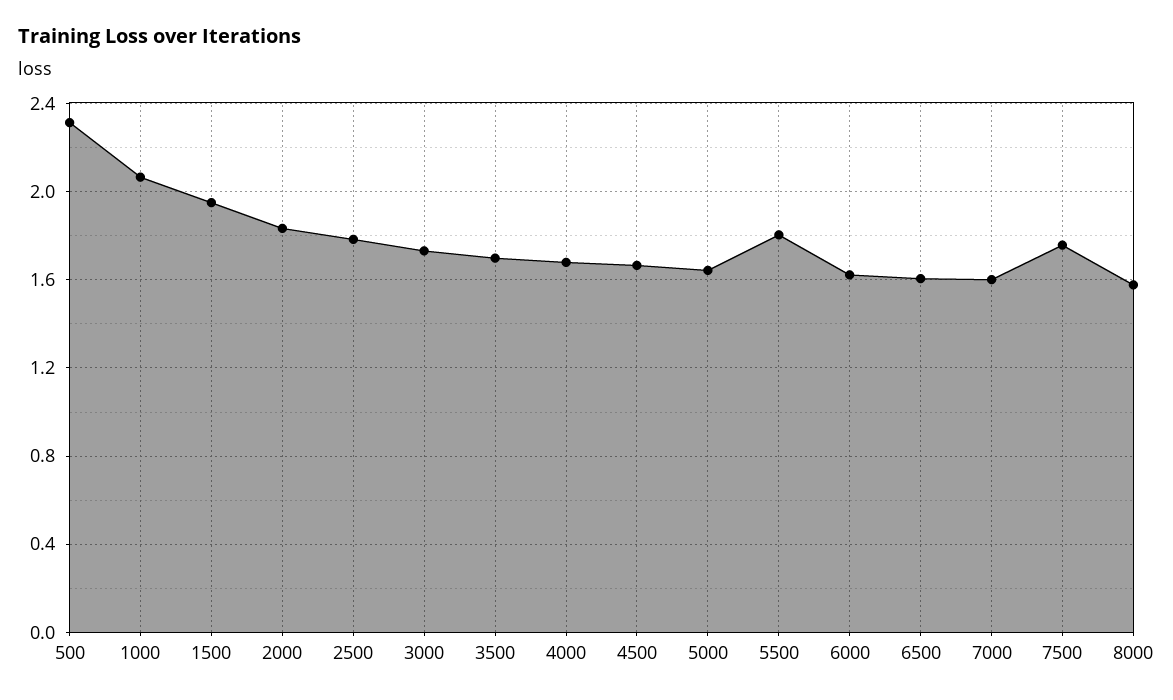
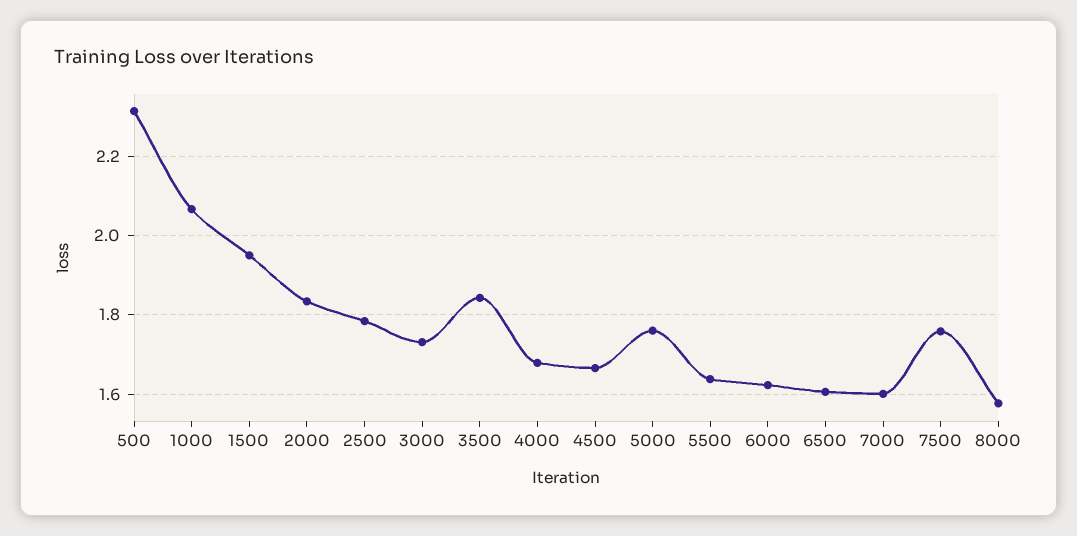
  {
    "500": 2.32,
    "1000": 2.06,
    "1500": 1.96,
    "2000": 1.84,
    "2500": 1.78,
    "3000": 1.74,
-   "3500": 1.7,
+   "3500": 1.84,
    "4000": 1.68,
    "4500": 1.66,
-   "5000": 1.65,
+   "5000": 1.76,
-   "5500": 1.8,
+   "5500": 1.64,
    "6000": 1.62,
    "6500": 1.6,
    "7000": 1.6,
    "7500": 1.76,
    "8000": 1.58
  }

